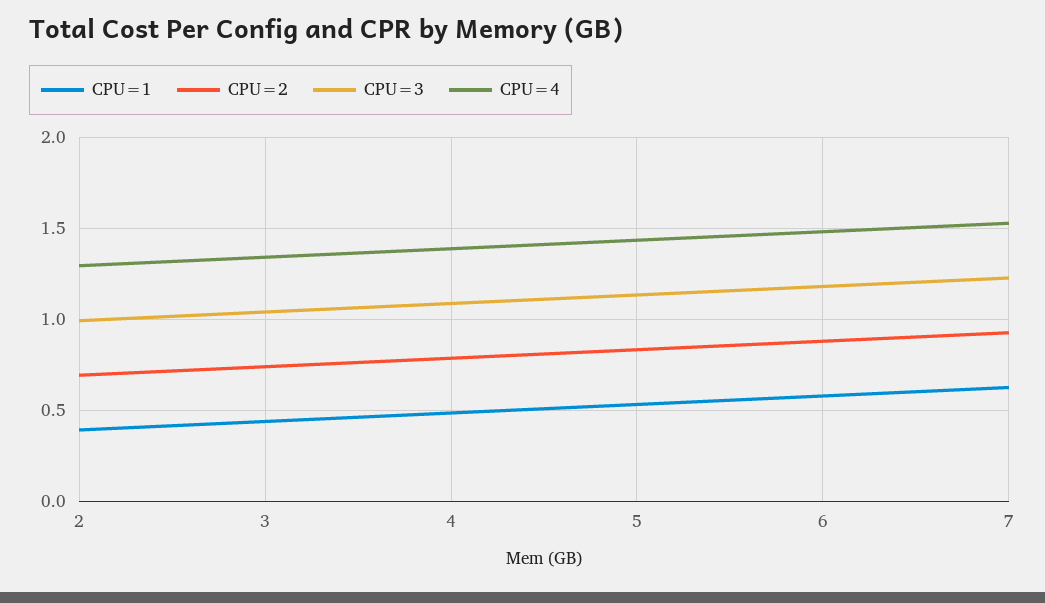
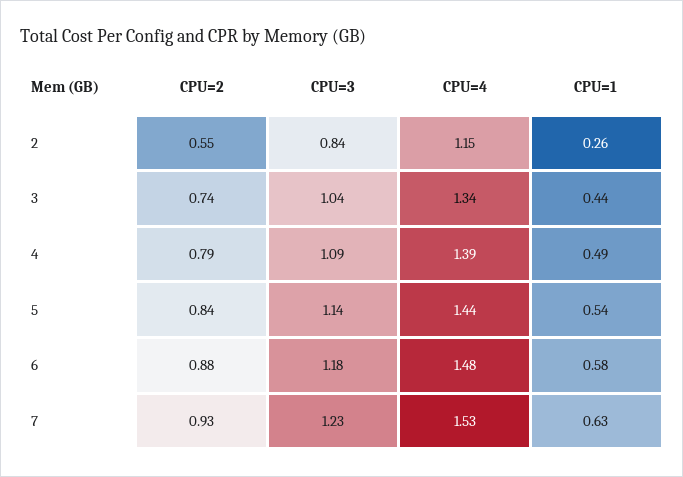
  {
    "CPU=1": {
-     "2": 0.4,
+     "2": 0.26,
      "3": 0.44,
      "4": 0.49,
      "5": 0.54,
      "6": 0.58,
      "7": 0.63
    },
    "CPU=2": {
-     "2": 0.7,
+     "2": 0.55,
      "3": 0.74,
      "4": 0.79,
      "5": 0.84,
      "6": 0.88,
      "7": 0.93
    },
    "CPU=3": {
-     "2": 1,
+     "2": 0.84,
      "3": 1.04,
      "4": 1.09,
      "5": 1.14,
      "6": 1.18,
      "7": 1.23
    },
    "CPU=4": {
-     "2": 1.3,
+     "2": 1.15,
      "3": 1.34,
      "4": 1.39,
      "5": 1.44,
      "6": 1.48,
      "7": 1.53
    }
  }

